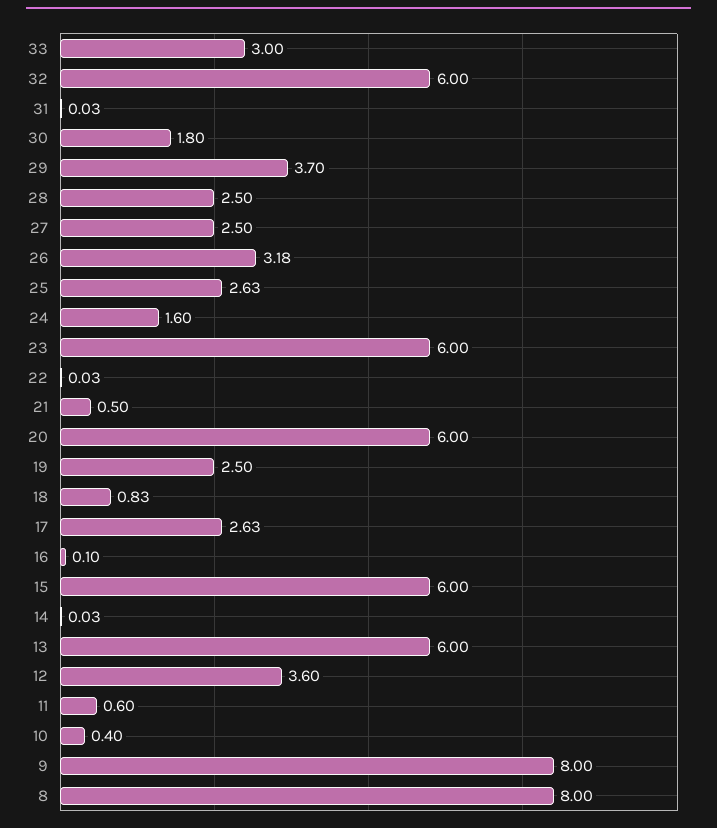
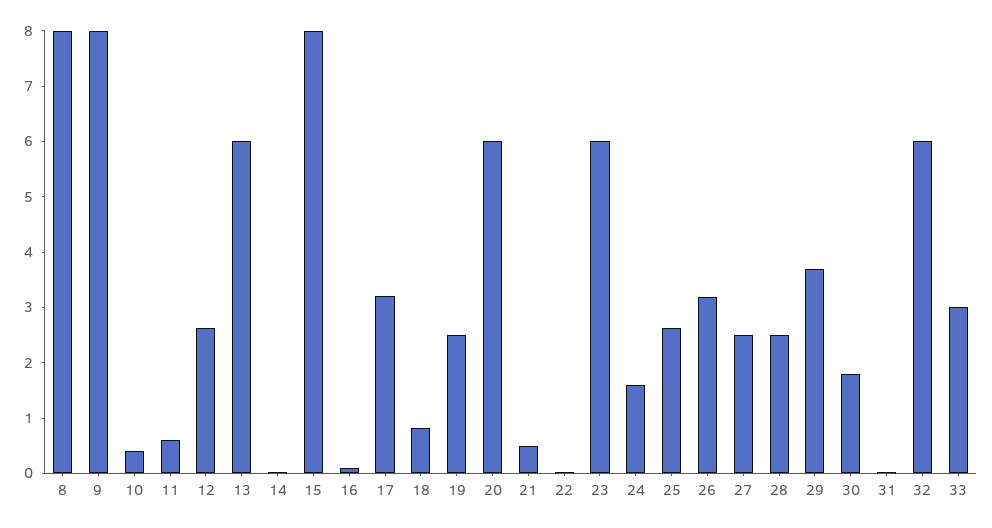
  {
    "33": 3,
    "32": 6,
    "31": 0.03,
    "30": 1.8,
    "29": 3.7,
    "28": 2.5,
    "27": 2.5,
    "26": 3.18,
    "25": 2.63,
    "24": 1.6,
    "23": 6,
    "22": 0.03,
    "21": 0.5,
    "20": 6,
    "19": 2.5,
    "18": 0.83,
-   "17": 2.63,
+   "17": 3.2,
    "16": 0.1,
-   "15": 6,
+   "15": 8,
    "14": 0.03,
    "13": 6,
-   "12": 3.6,
+   "12": 2.6,
    "11": 0.6,
    "10": 0.4,
    "9": 8,
    "8": 8
  }

